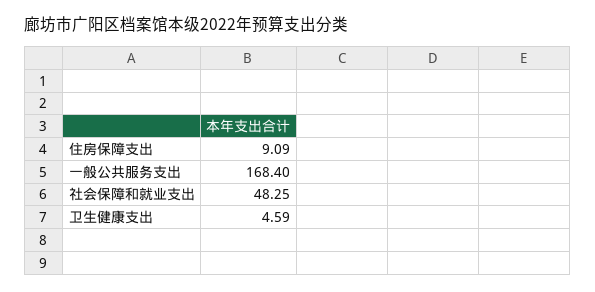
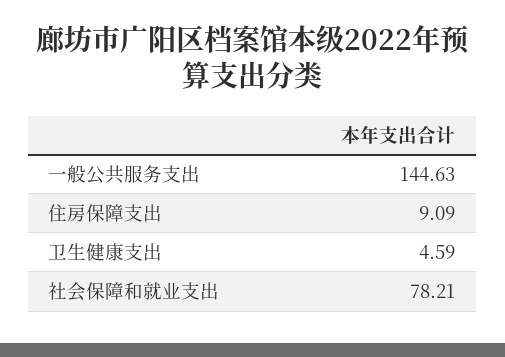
  {
    "住房保障支出": 9.09,
-   "一般公共服务支出": 168.4,
+   "一般公共服务支出": 144.63,
-   "社会保障和就业支出": 48.25,
+   "社会保障和就业支出": 78.21,
    "卫生健康支出": 4.59
  }

